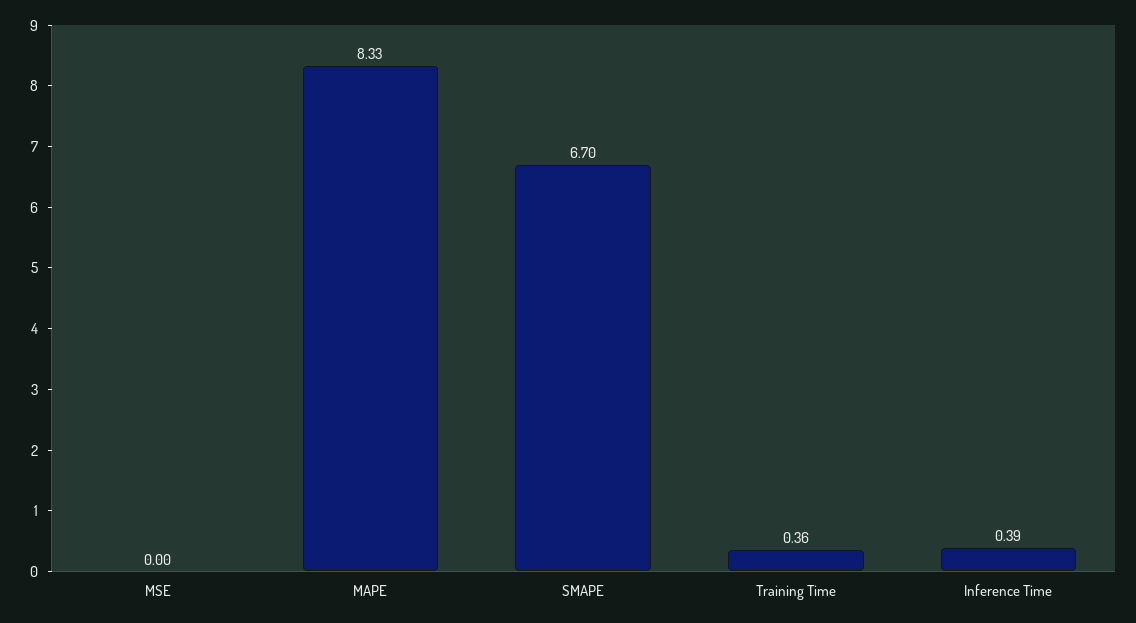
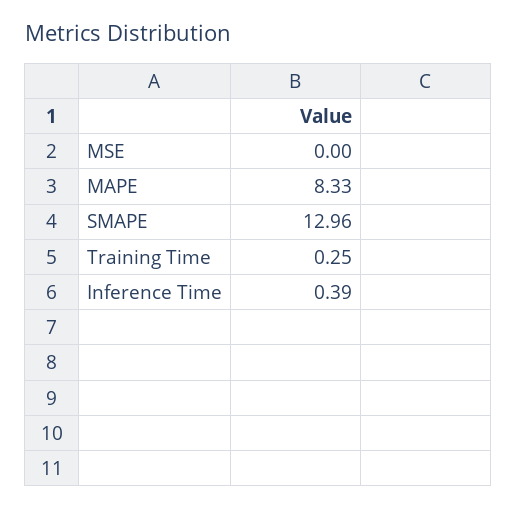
  {
    "MSE": 0,
    "MAPE": 8.33,
-   "SMAPE": 6.7,
+   "SMAPE": 12.96,
-   "Training Time": 0.36,
+   "Training Time": 0.25,
    "Inference Time": 0.39
  }

